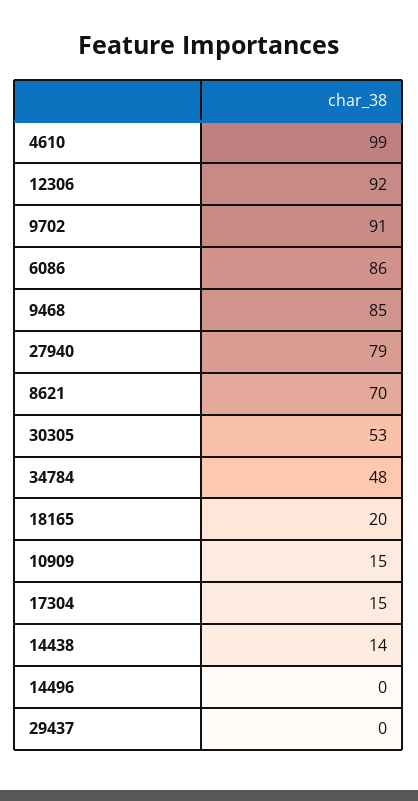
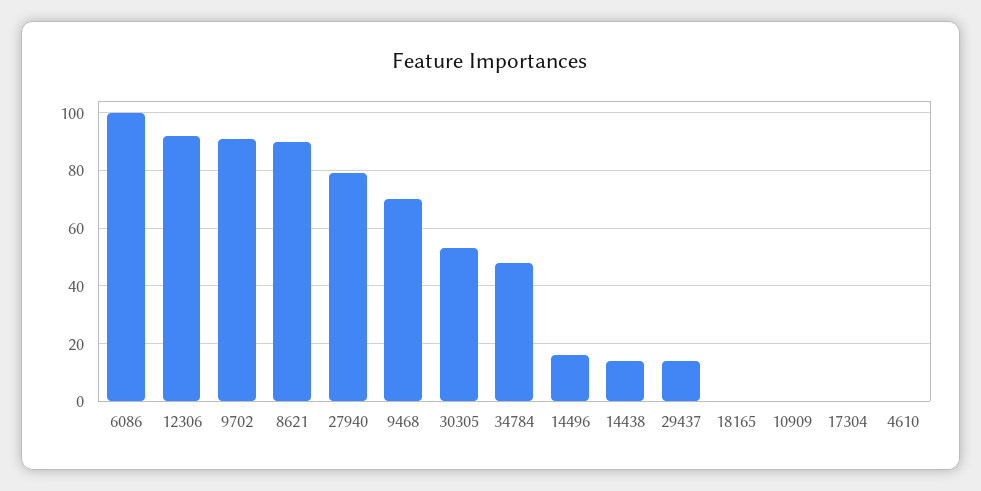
  {
-   "4610": 99,
+   "4610": 0,
    "12306": 92,
    "9702": 91,
-   "6086": 86,
+   "6086": 100,
-   "9468": 85,
+   "9468": 70,
    "27940": 79,
-   "8621": 70,
+   "8621": 90,
    "30305": 53,
    "34784": 48,
-   "18165": 20,
+   "18165": 0,
-   "10909": 15,
+   "10909": 0,
-   "17304": 15,
+   "17304": 0,
    "14438": 14,
-   "14496": 0,
+   "14496": 15,
-   "29437": 0
+   "29437": 15
  }

